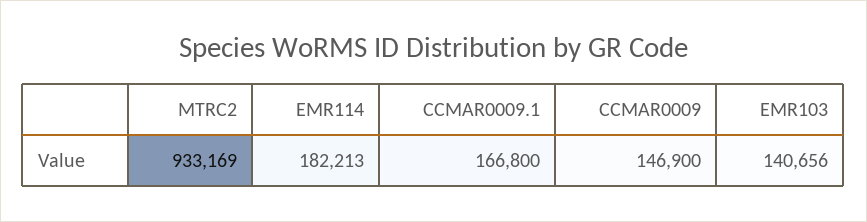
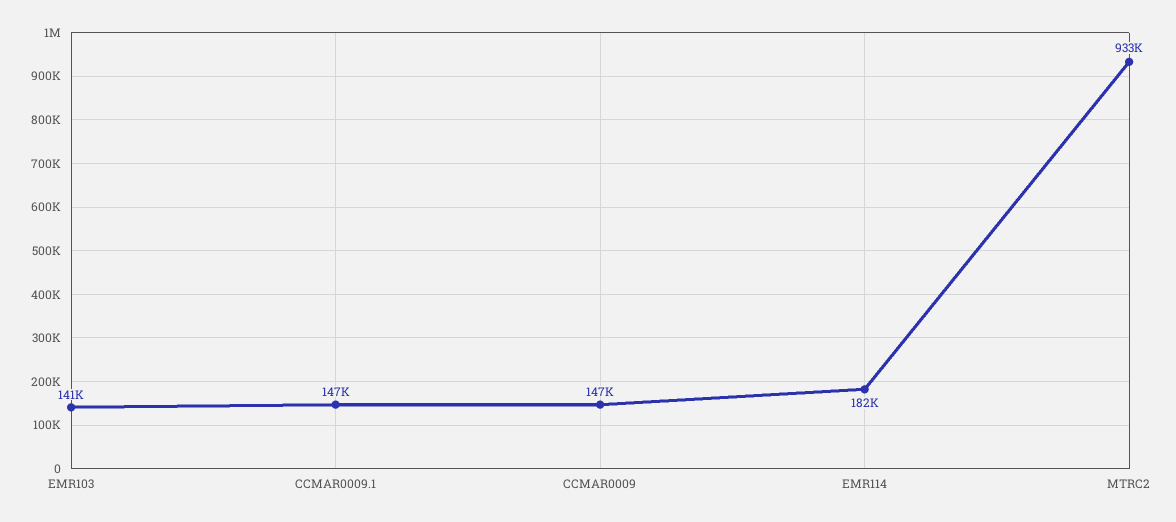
  {
    "MTRC2": 933169,
    "EMR114": 182213,
-   "CCMAR0009.1": 166800,
+   "CCMAR0009.1": 147000,
    "CCMAR0009": 146900,
    "EMR103": 140656
  }

